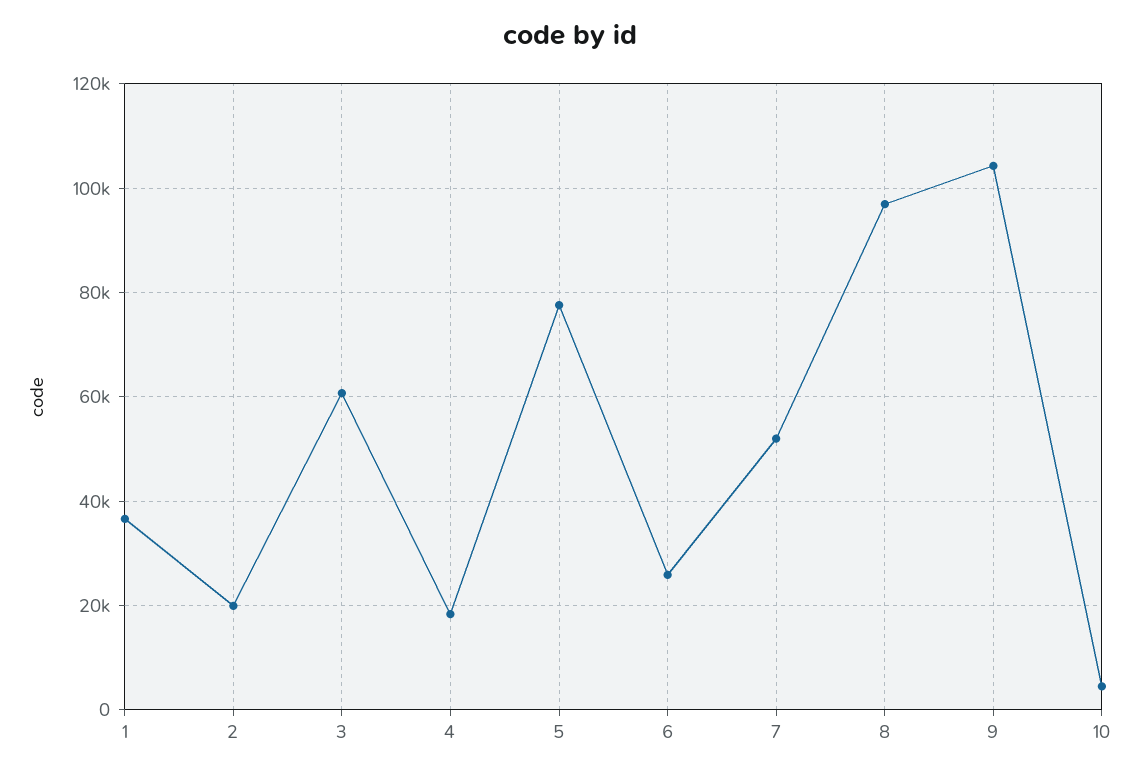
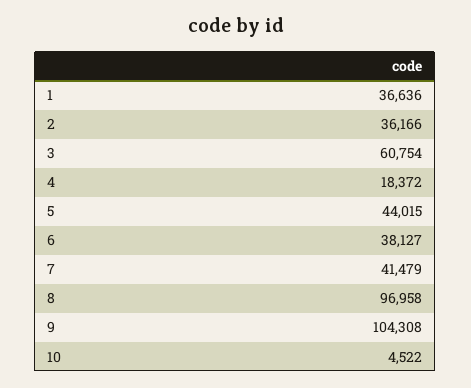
  {
    "1": 36636,
-   "2": 20000,
+   "2": 36166,
    "3": 60754,
    "4": 18372,
-   "5": 78000,
+   "5": 44015,
-   "6": 26000,
+   "6": 38127,
-   "7": 52000,
+   "7": 41479,
    "8": 96958,
    "9": 104308,
    "10": 4522
  }

